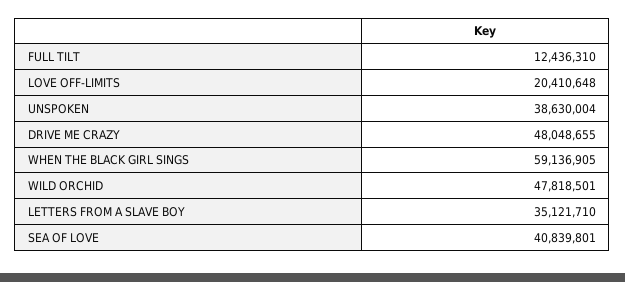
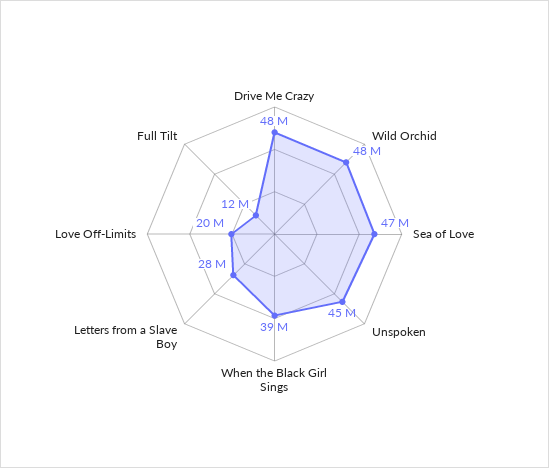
  {
    "FULL TILT": 12436310,
    "LOVE OFF-LIMITS": 20410648,
-   "UNSPOKEN": 38630004,
+   "UNSPOKEN": 45000000,
    "DRIVE ME CRAZY": 48048655,
-   "WHEN THE BLACK GIRL SINGS": 59136905,
+   "WHEN THE BLACK GIRL SINGS": 39000000,
    "WILD ORCHID": 47818501,
-   "LETTERS FROM A SLAVE BOY": 35121710,
+   "LETTERS FROM A SLAVE BOY": 28000000,
-   "SEA OF LOVE": 40839801
+   "SEA OF LOVE": 47000000
  }

